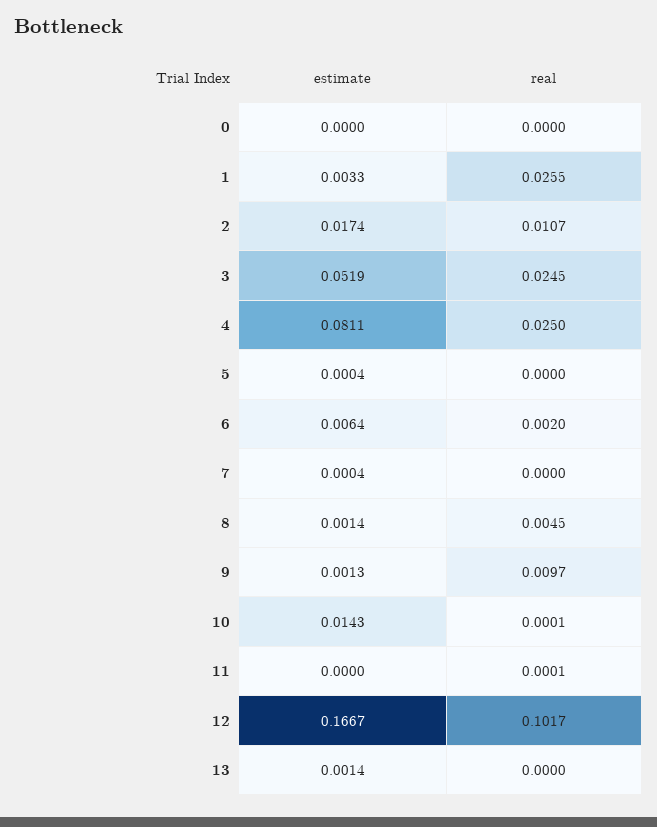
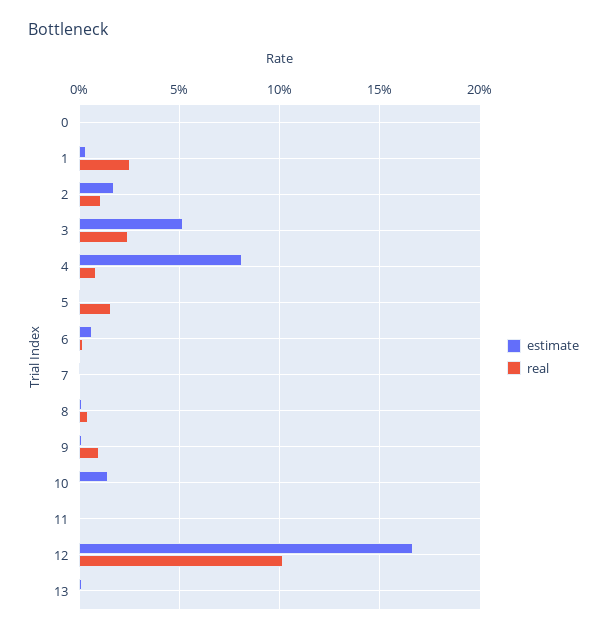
  {
    "estimate": {
      "0": 0,
      "1": 0.0033,
      "2": 0.0174,
      "3": 0.0519,
      "4": 0.0811,
      "5": 0.0004,
      "6": 0.0064,
      "7": 0.0004,
      "8": 0.0014,
      "9": 0.0013,
      "10": 0.0143,
      "11": 0,
      "12": 0.1667,
      "13": 0.0014
    },
    "real": {
      "0": 0,
      "1": 0.0255,
      "2": 0.0107,
      "3": 0.0245,
-     "4": 0.025,
+     "4": 0.01,
-     "5": 0,
+     "5": 0.015,
      "6": 0.002,
      "7": 0,
      "8": 0.0045,
      "9": 0.0097,
      "10": 0.0001,
      "11": 0.0001,
      "12": 0.1017,
      "13": 0
    }
  }

